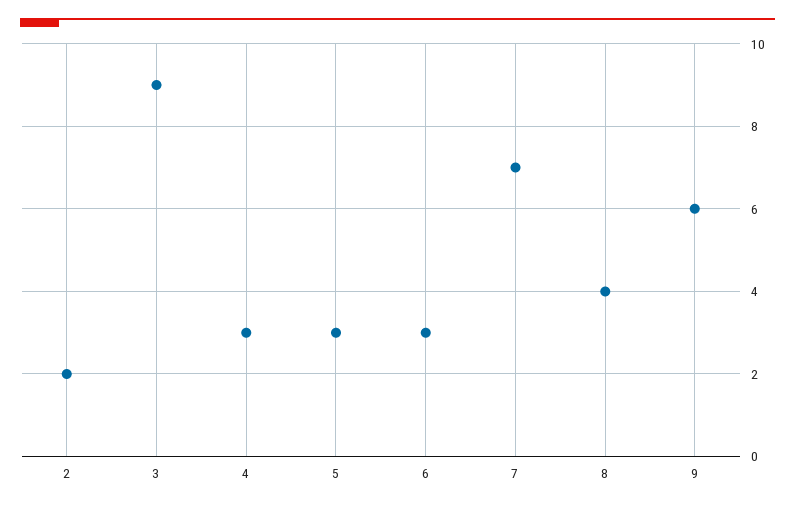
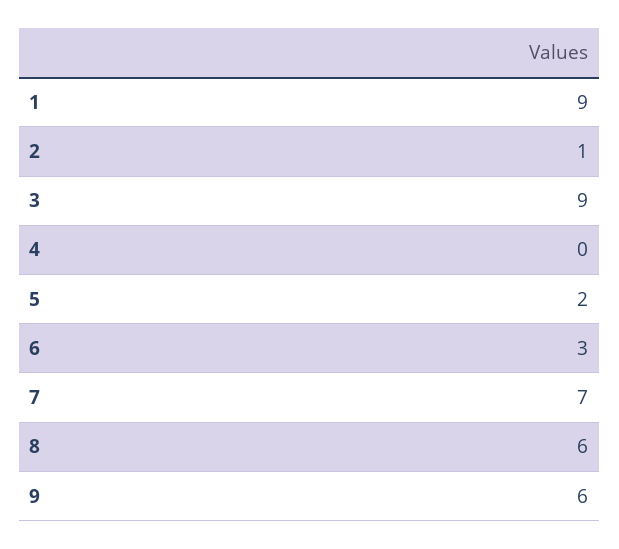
  {
-   "2": 2,
+   "2": 1,
    "3": 9,
-   "4": 3,
+   "4": 0,
-   "5": 3,
+   "5": 2,
    "6": 3,
    "7": 7,
-   "8": 4,
+   "8": 6,
-   "9": 6
+   "9": 6,
+   "1": 9
  }

